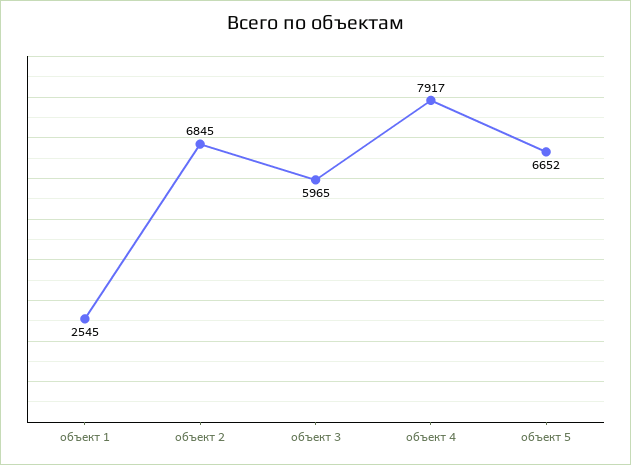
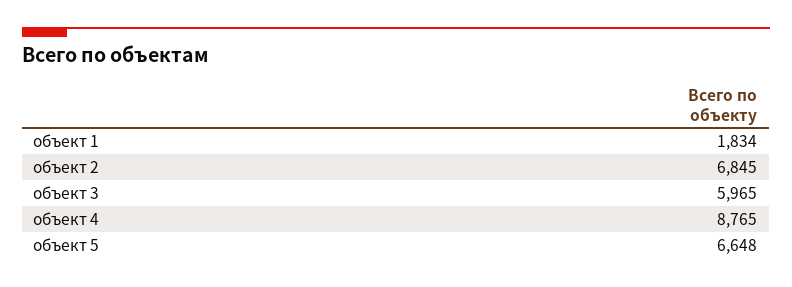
  {
-   "объект 1": 2545,
+   "объект 1": 1834,
    "объект 2": 6845,
    "объект 3": 5965,
-   "объект 4": 7917,
+   "объект 4": 8765,
-   "объект 5": 6652
+   "объект 5": 6648
  }

